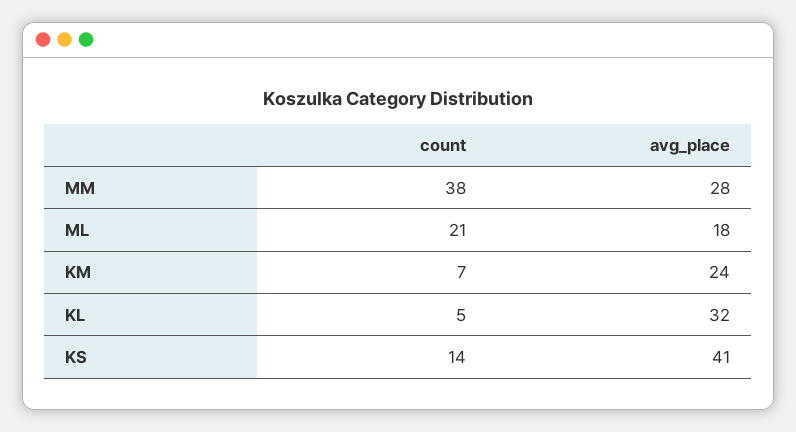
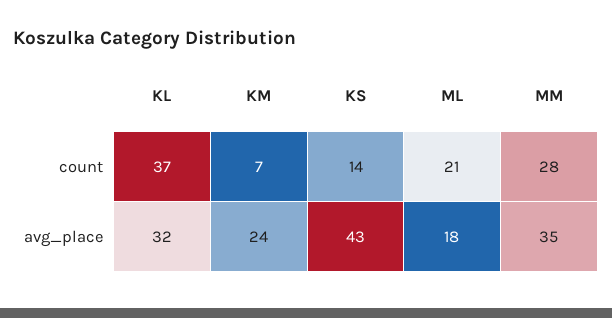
  {
    "count": {
-     "MM": 38,
+     "MM": 28,
      "ML": 21,
      "KM": 7,
-     "KL": 5,
+     "KL": 37,
      "KS": 14
    },
    "avg_place": {
-     "MM": 28,
+     "MM": 35,
      "ML": 18,
      "KM": 24,
      "KL": 32,
-     "KS": 41
+     "KS": 43
    }
  }

